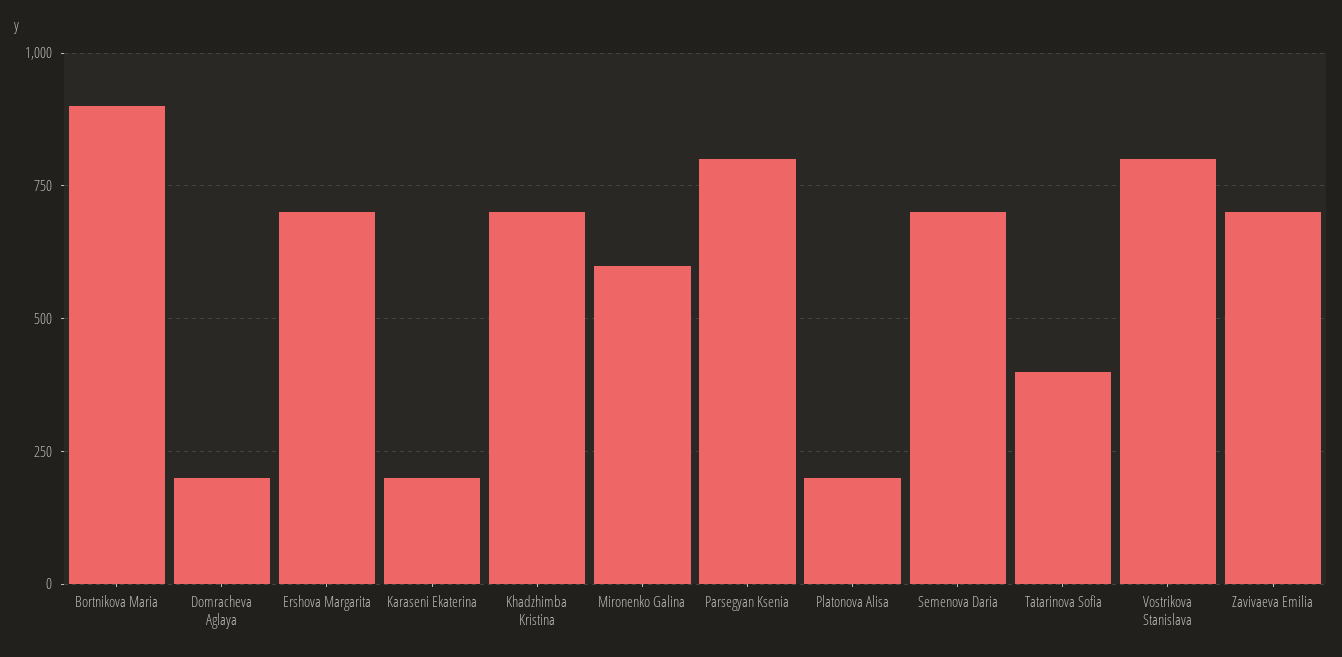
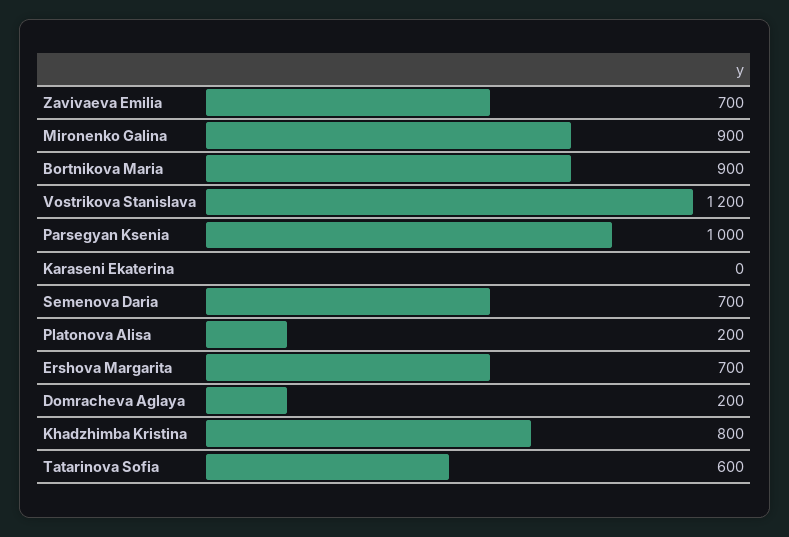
  {
    "Bortnikova Maria": 900,
    "Domracheva Aglaya": 200,
    "Ershova Margarita": 700,
-   "Karaseni Ekaterina": 200,
+   "Karaseni Ekaterina": 0,
-   "Khadzhimba Kristina": 700,
+   "Khadzhimba Kristina": 800,
-   "Mironenko Galina": 600,
+   "Mironenko Galina": 900,
-   "Parsegyan Ksenia": 800,
+   "Parsegyan Ksenia": 1000,
    "Platonova Alisa": 200,
    "Semenova Daria": 700,
-   "Tatarinova Sofia": 400,
+   "Tatarinova Sofia": 600,
-   "Vostrikova Stanislava": 800,
+   "Vostrikova Stanislava": 1200,
    "Zavivaeva Emilia": 700
  }

